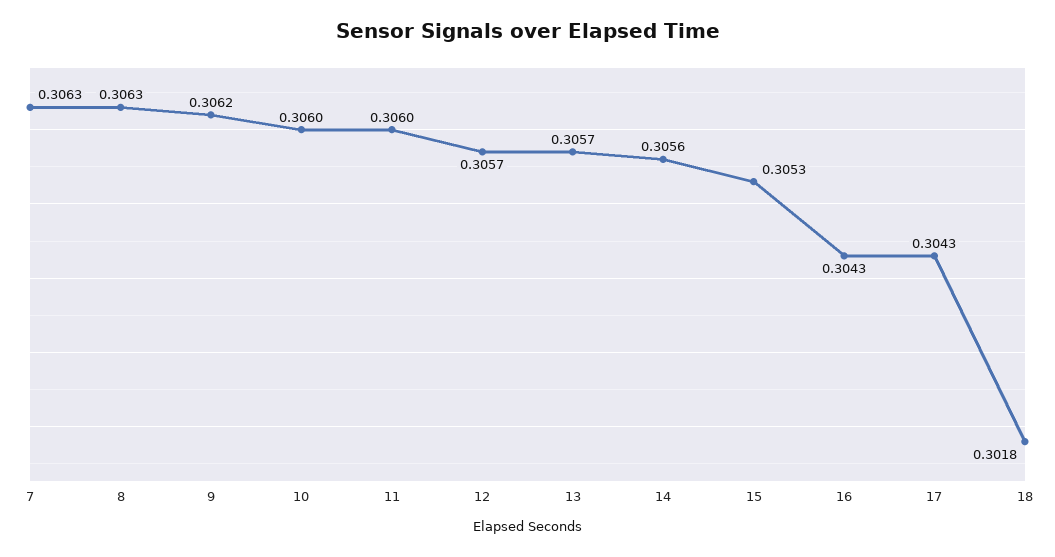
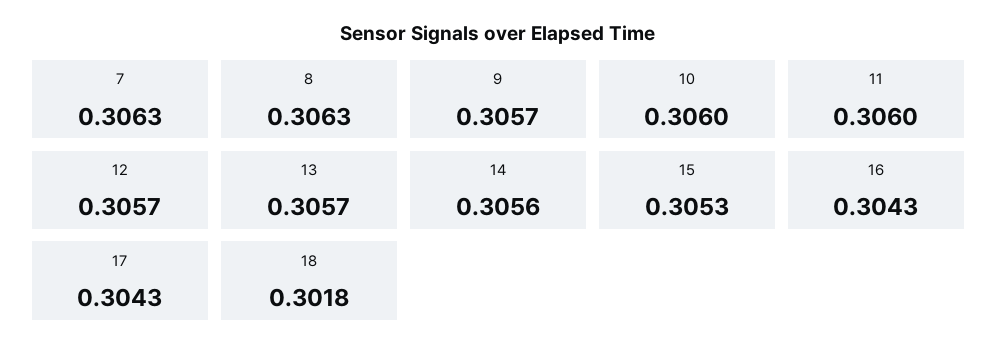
  {
    "7": 0.3063,
    "8": 0.3063,
-   "9": 0.3062,
+   "9": 0.3057,
    "10": 0.306,
    "11": 0.306,
    "12": 0.3057,
    "13": 0.3057,
    "14": 0.3056,
    "15": 0.3053,
    "16": 0.3043,
    "17": 0.3043,
    "18": 0.3018
  }

